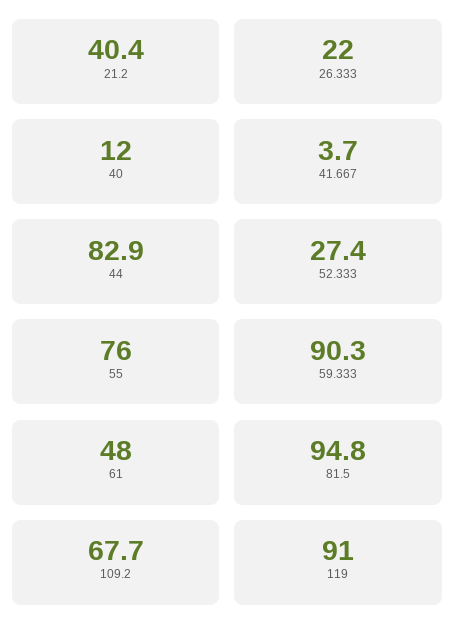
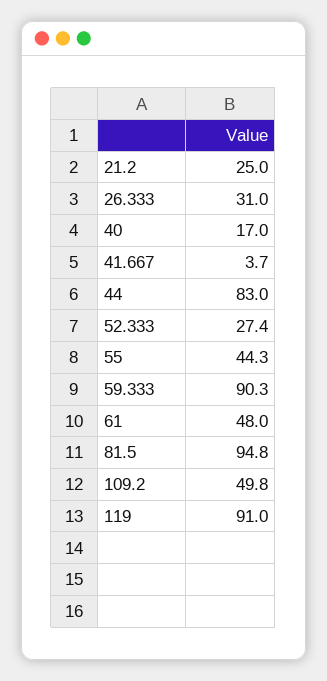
  {
-   "21.2": 40.4,
+   "21.2": 25,
-   "26.333": 22,
+   "26.333": 31,
-   "40": 12,
+   "40": 17,
    "41.667": 3.7,
-   "44": 82.9,
+   "44": 83,
    "52.333": 27.4,
-   "55": 76,
+   "55": 44.3,
    "59.333": 90.3,
    "61": 48,
    "81.5": 94.8,
-   "109.2": 67.7,
+   "109.2": 49.8,
    "119": 91
  }

